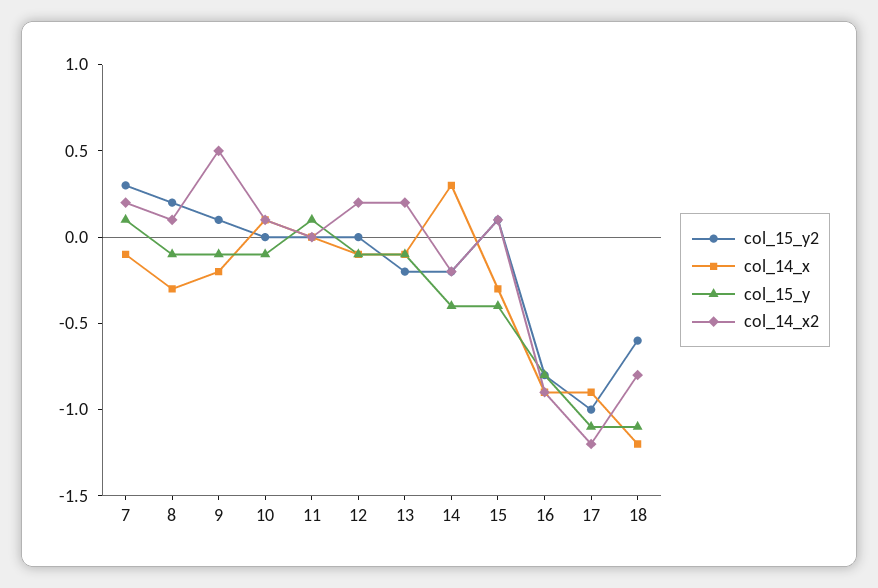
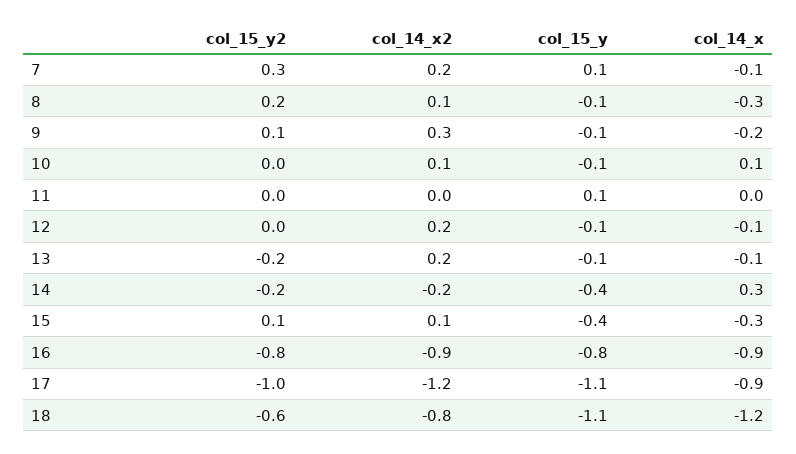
  {
    "col_15_y2": {
      "7": 0.3,
      "8": 0.2,
      "9": 0.1,
      "10": 0,
      "11": 0,
      "12": 0,
      "13": -0.2,
      "14": -0.2,
      "15": 0.1,
      "16": -0.8,
      "17": -1,
      "18": -0.6
    },
    "col_14_x": {
      "7": -0.1,
      "8": -0.3,
      "9": -0.2,
      "10": 0.1,
      "11": 0,
      "12": -0.1,
      "13": -0.1,
      "14": 0.3,
      "15": -0.3,
      "16": -0.9,
      "17": -0.9,
      "18": -1.2
    },
    "col_15_y": {
      "7": 0.1,
      "8": -0.1,
      "9": -0.1,
      "10": -0.1,
      "11": 0.1,
      "12": -0.1,
      "13": -0.1,
      "14": -0.4,
      "15": -0.4,
      "16": -0.8,
      "17": -1.1,
      "18": -1.1
    },
    "col_14_x2": {
      "7": 0.2,
      "8": 0.1,
-     "9": 0.5,
+     "9": 0.3,
      "10": 0.1,
      "11": 0,
      "12": 0.2,
      "13": 0.2,
      "14": -0.2,
      "15": 0.1,
      "16": -0.9,
      "17": -1.2,
      "18": -0.8
    }
  }

